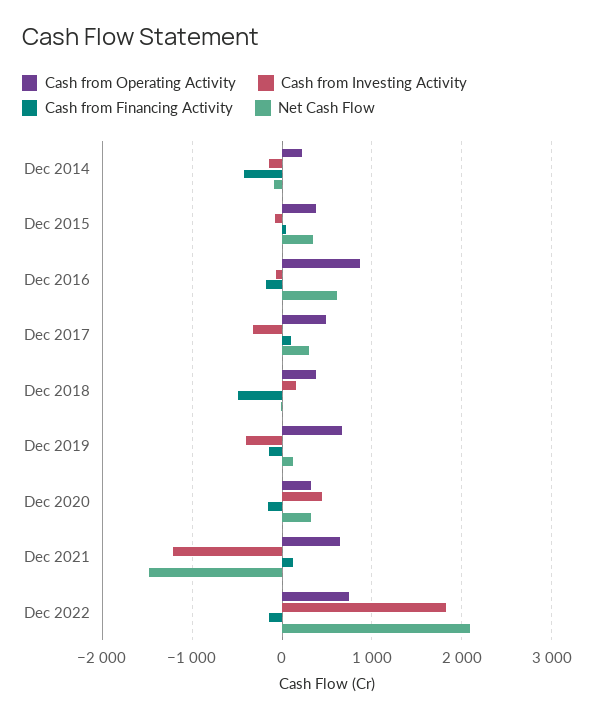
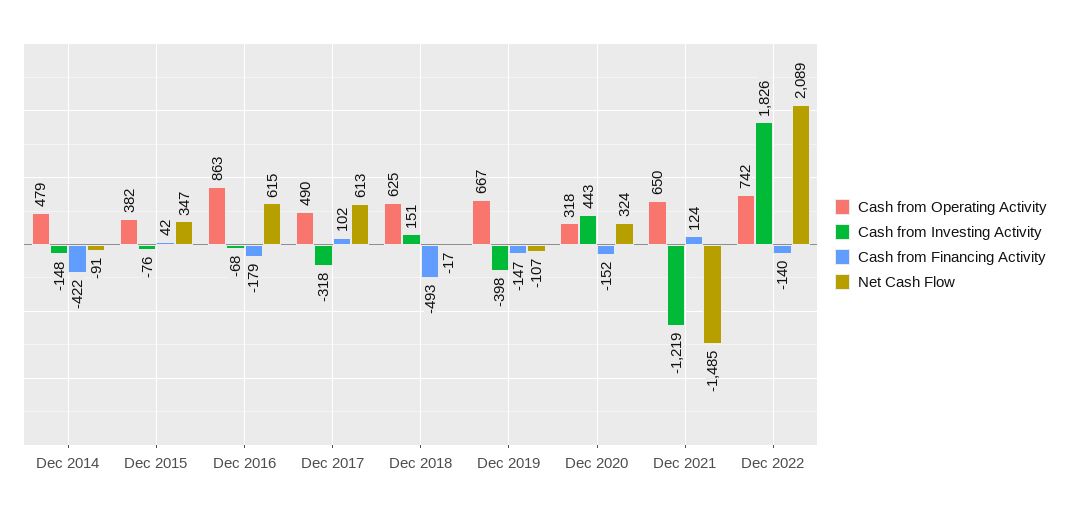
  {
    "Cash from Operating Activity": {
-     "Dec 2014": 200,
+     "Dec 2014": 479,
      "Dec 2015": 382,
      "Dec 2016": 863,
      "Dec 2017": 490,
-     "Dec 2018": 400,
+     "Dec 2018": 625,
      "Dec 2019": 667,
      "Dec 2020": 318,
      "Dec 2021": 650,
      "Dec 2022": 742
    },
    "Cash from Investing Activity": {
      "Dec 2014": -148,
      "Dec 2015": -76,
      "Dec 2016": -68,
      "Dec 2017": -318,
      "Dec 2018": 151,
      "Dec 2019": -398,
      "Dec 2020": 443,
      "Dec 2021": -1219,
      "Dec 2022": 1826
    },
    "Cash from Financing Activity": {
      "Dec 2014": -422,
      "Dec 2015": 42,
      "Dec 2016": -179,
      "Dec 2017": 102,
      "Dec 2018": -493,
      "Dec 2019": -147,
      "Dec 2020": -152,
      "Dec 2021": 124,
      "Dec 2022": -140
    },
    "Net Cash Flow": {
      "Dec 2014": -91,
      "Dec 2015": 347,
      "Dec 2016": 615,
-     "Dec 2017": 300,
+     "Dec 2017": 613,
      "Dec 2018": -17,
-     "Dec 2019": 100,
+     "Dec 2019": -107,
      "Dec 2020": 324,
      "Dec 2021": -1485,
      "Dec 2022": 2089
    }
  }

